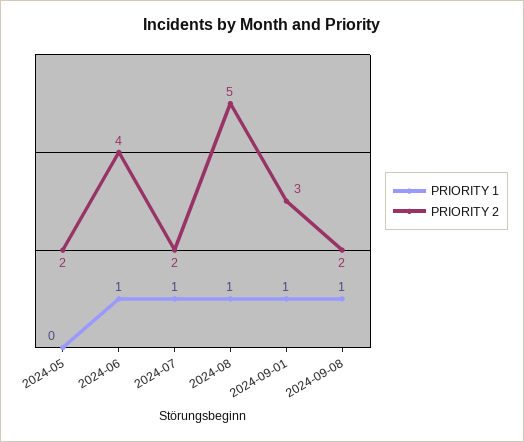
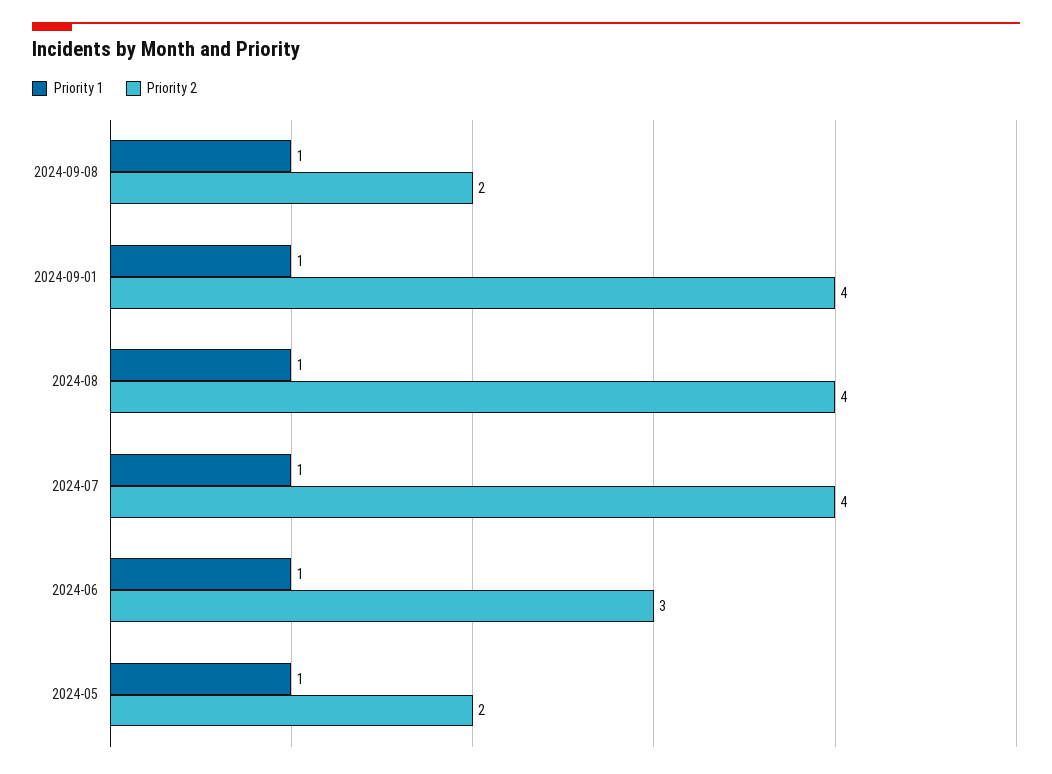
  {
    "PRIORITY 1": {
-     "2024-05": 0,
+     "2024-05": 1,
      "2024-06": 1,
      "2024-07": 1,
      "2024-08": 1,
      "2024-09-01": 1,
      "2024-09-08": 1
    },
    "PRIORITY 2": {
      "2024-05": 2,
-     "2024-06": 4,
+     "2024-06": 3,
-     "2024-07": 2,
+     "2024-07": 4,
-     "2024-08": 5,
+     "2024-08": 4,
-     "2024-09-01": 3,
+     "2024-09-01": 4,
      "2024-09-08": 2
    }
  }

